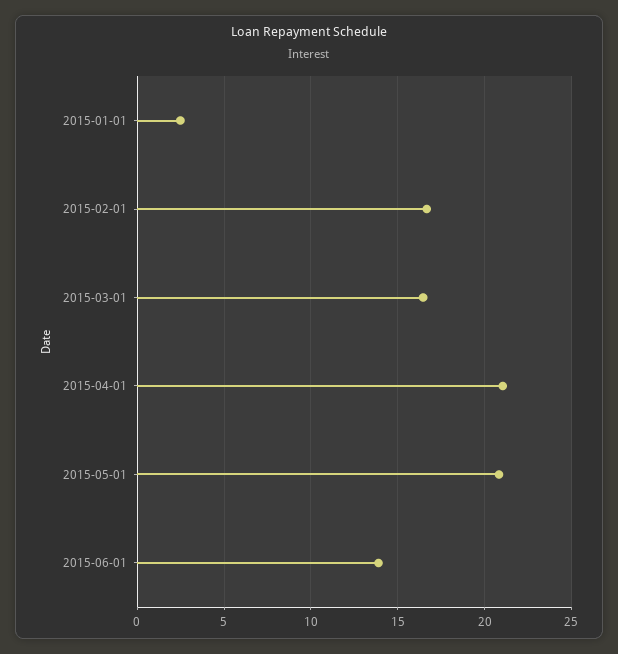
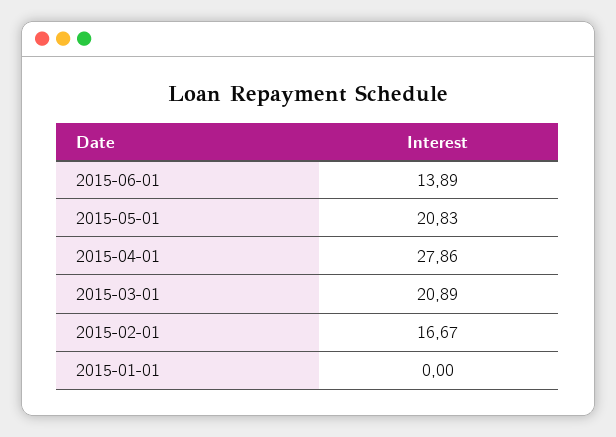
  {
-   "2015-01-01": 2.5,
+   "2015-01-01": 0,
    "2015-02-01": 16.67,
-   "2015-03-01": 16.5,
+   "2015-03-01": 20.89,
-   "2015-04-01": 21,
+   "2015-04-01": 27.86,
    "2015-05-01": 20.83,
    "2015-06-01": 13.89
  }

